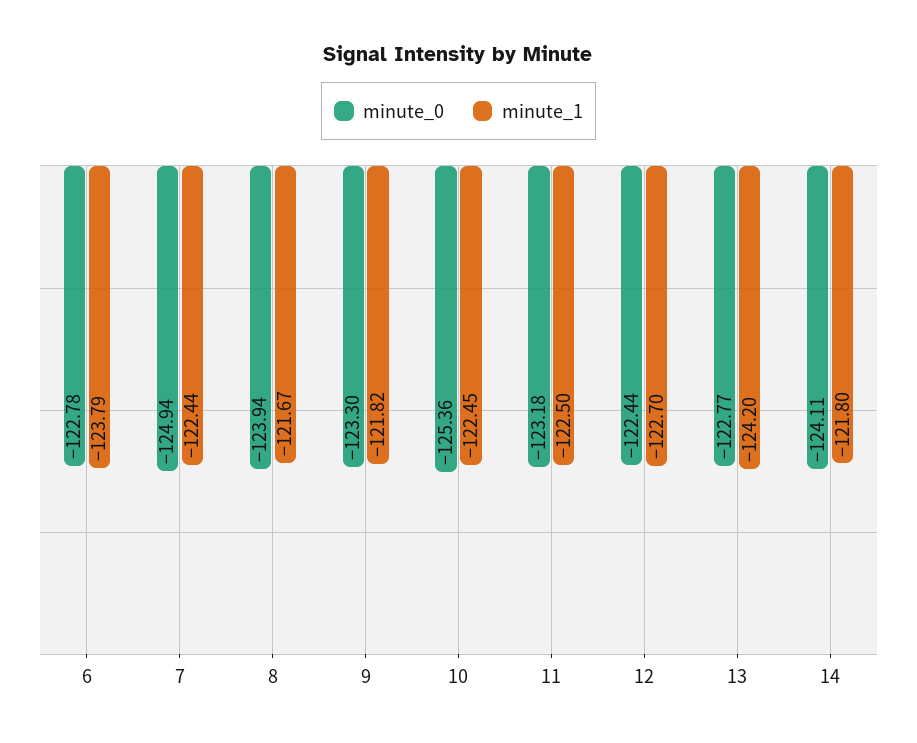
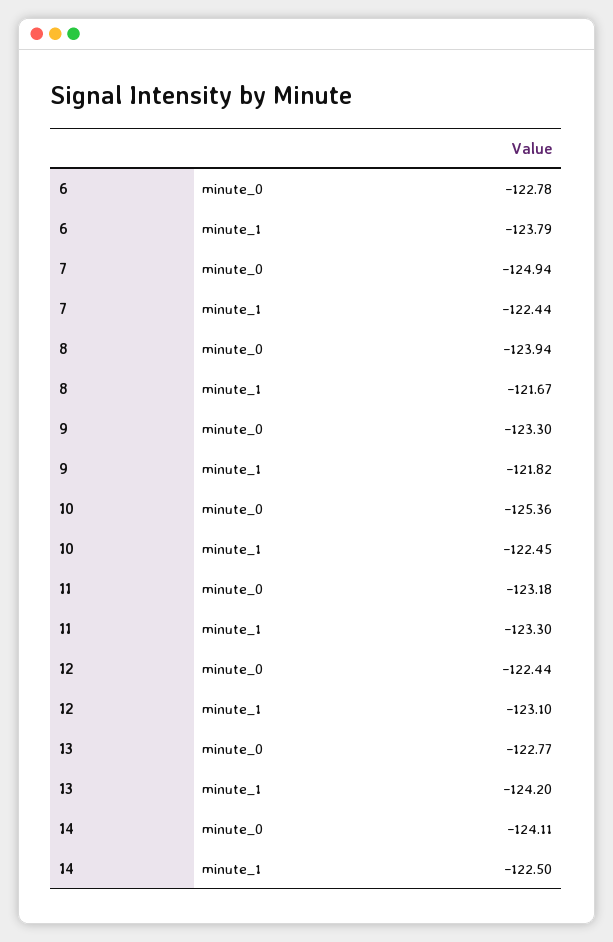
  {
    "minute_0": {
      "6": -122.78,
      "7": -124.94,
      "8": -123.94,
      "9": -123.3,
      "10": -125.36,
      "11": -123.18,
      "12": -122.44,
      "13": -122.77,
      "14": -124.11
    },
    "minute_1": {
      "6": -123.79,
      "7": -122.44,
      "8": -121.67,
      "9": -121.82,
      "10": -122.45,
-     "11": -122.5,
+     "11": -123.3,
-     "12": -122.7,
+     "12": -123.1,
      "13": -124.2,
-     "14": -121.8
+     "14": -122.5
    }
  }

